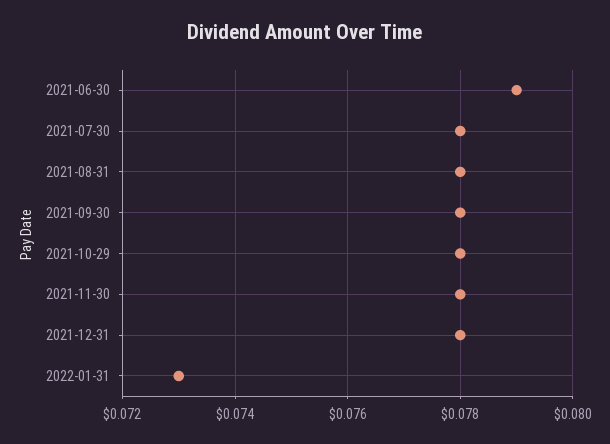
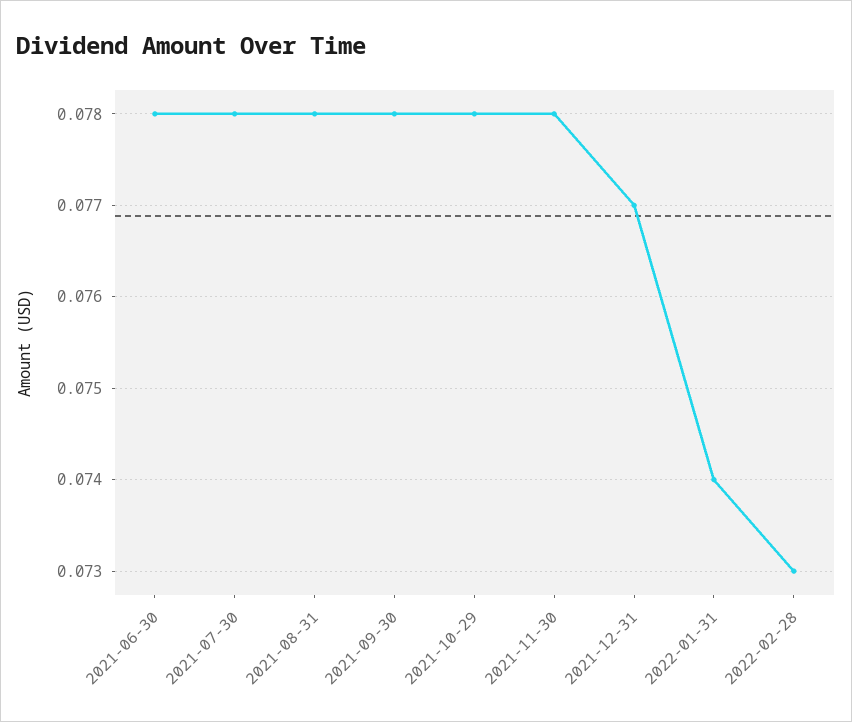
  {
-   "2021-06-30": 0.079,
+   "2021-06-30": 0.078,
    "2021-07-30": 0.078,
    "2021-08-31": 0.078,
    "2021-09-30": 0.078,
    "2021-10-29": 0.078,
    "2021-11-30": 0.078,
-   "2021-12-31": 0.078,
+   "2021-12-31": 0.077,
-   "2022-01-31": 0.073
+   "2022-01-31": 0.074,
+   "2022-02-28": 0.073
  }

